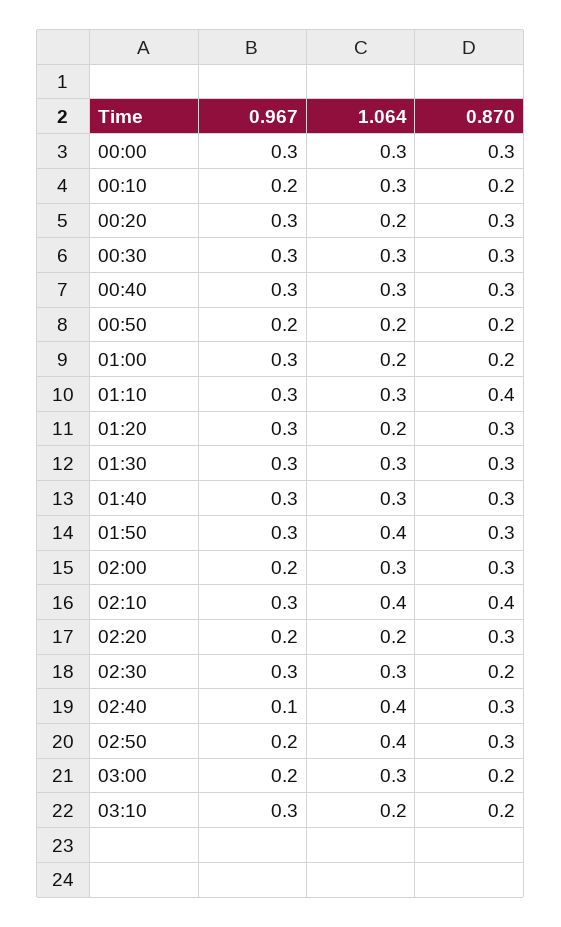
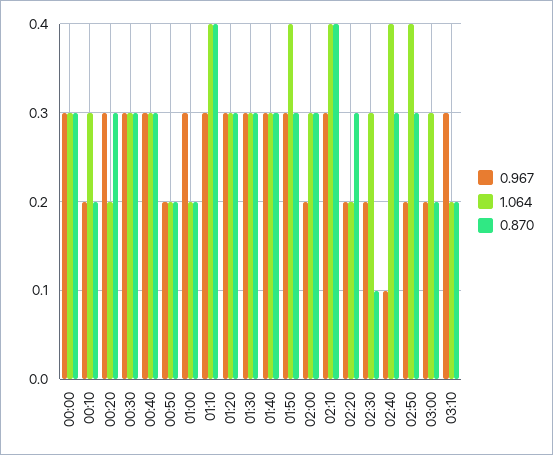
  {
    "0.967": {
      "00:00": 0.3,
      "00:10": 0.2,
      "00:20": 0.3,
      "00:30": 0.3,
      "00:40": 0.3,
      "00:50": 0.2,
      "01:00": 0.3,
      "01:10": 0.3,
      "01:20": 0.3,
      "01:30": 0.3,
      "01:40": 0.3,
      "01:50": 0.3,
      "02:00": 0.2,
      "02:10": 0.3,
      "02:20": 0.2,
-     "02:30": 0.3,
+     "02:30": 0.2,
      "02:40": 0.1,
      "02:50": 0.2,
      "03:00": 0.2,
      "03:10": 0.3
    },
    "1.064": {
      "00:00": 0.3,
      "00:10": 0.3,
      "00:20": 0.2,
      "00:30": 0.3,
      "00:40": 0.3,
      "00:50": 0.2,
      "01:00": 0.2,
-     "01:10": 0.3,
+     "01:10": 0.4,
-     "01:20": 0.2,
+     "01:20": 0.3,
      "01:30": 0.3,
      "01:40": 0.3,
      "01:50": 0.4,
      "02:00": 0.3,
      "02:10": 0.4,
      "02:20": 0.2,
      "02:30": 0.3,
      "02:40": 0.4,
      "02:50": 0.4,
      "03:00": 0.3,
      "03:10": 0.2
    },
    "0.870": {
      "00:00": 0.3,
      "00:10": 0.2,
      "00:20": 0.3,
      "00:30": 0.3,
      "00:40": 0.3,
      "00:50": 0.2,
      "01:00": 0.2,
      "01:10": 0.4,
      "01:20": 0.3,
      "01:30": 0.3,
      "01:40": 0.3,
      "01:50": 0.3,
      "02:00": 0.3,
      "02:10": 0.4,
      "02:20": 0.3,
-     "02:30": 0.2,
+     "02:30": 0.1,
      "02:40": 0.3,
      "02:50": 0.3,
      "03:00": 0.2,
      "03:10": 0.2
    }
  }

